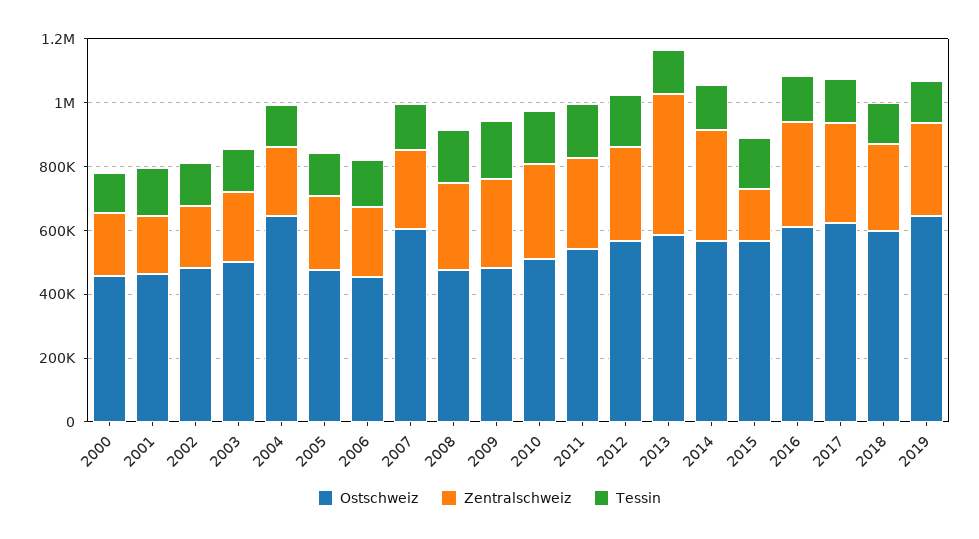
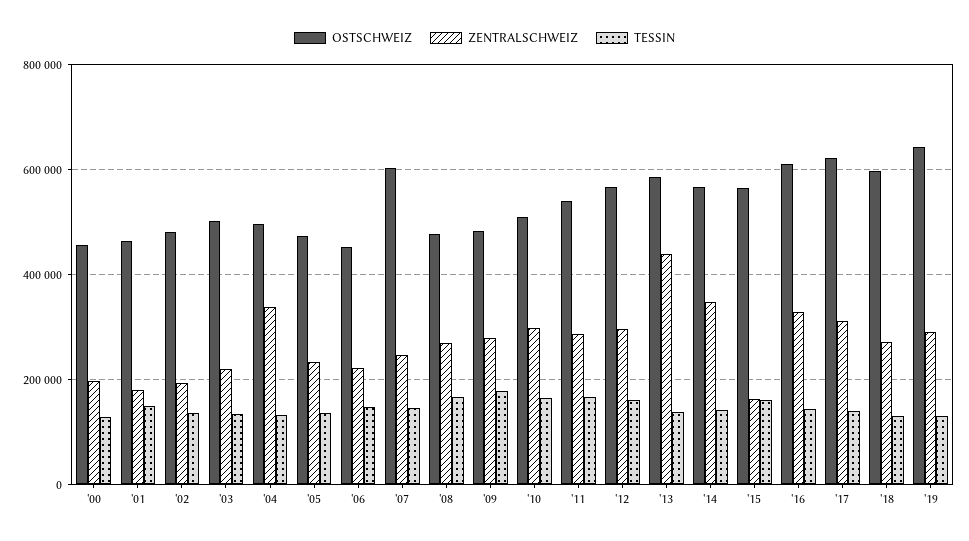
  {
    "Ostschweiz": {
      "2000": 460000,
      "2001": 460000,
      "2002": 480000,
      "2003": 500000,
-     "2004": 650000,
+     "2004": 500000,
      "2005": 480000,
      "2006": 460000,
      "2007": 600000,
      "2008": 480000,
      "2009": 480000,
      "2010": 500000,
      "2011": 540000,
      "2012": 560000,
      "2013": 580000,
      "2014": 560000,
      "2015": 560000,
      "2016": 620000,
      "2017": 620000,
      "2018": 600000,
      "2019": 640000
    },
    "Zentralschweiz": {
      "2000": 200000,
      "2001": 180000,
      "2002": 200000,
      "2003": 220000,
-     "2004": 200000,
+     "2004": 340000,
      "2005": 240000,
      "2006": 220000,
      "2007": 240000,
      "2008": 280000,
      "2009": 280000,
      "2010": 300000,
      "2011": 280000,
      "2012": 300000,
      "2013": 440000,
      "2014": 340000,
      "2015": 160000,
      "2016": 320000,
      "2017": 320000,
      "2018": 280000,
      "2019": 300000
    },
    "Tessin": {
      "2000": 120000,
      "2001": 160000,
      "2002": 140000,
      "2003": 140000,
      "2004": 140000,
      "2005": 140000,
      "2006": 140000,
      "2007": 140000,
      "2008": 160000,
      "2009": 180000,
      "2010": 160000,
      "2011": 160000,
      "2012": 160000,
      "2013": 140000,
      "2014": 140000,
      "2015": 160000,
      "2016": 140000,
      "2017": 140000,
      "2018": 140000,
      "2019": 140000
    }
  }

